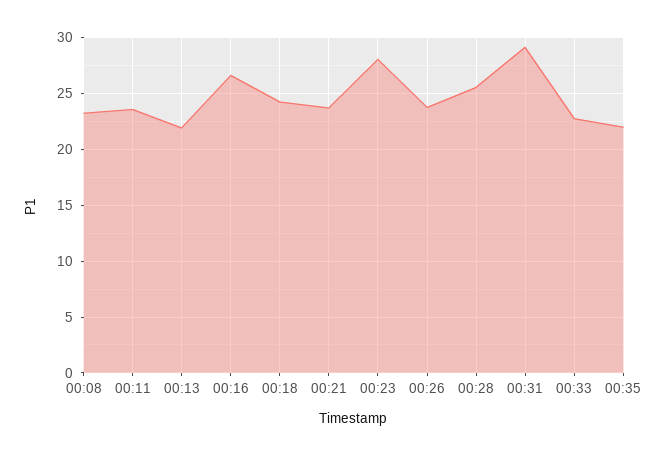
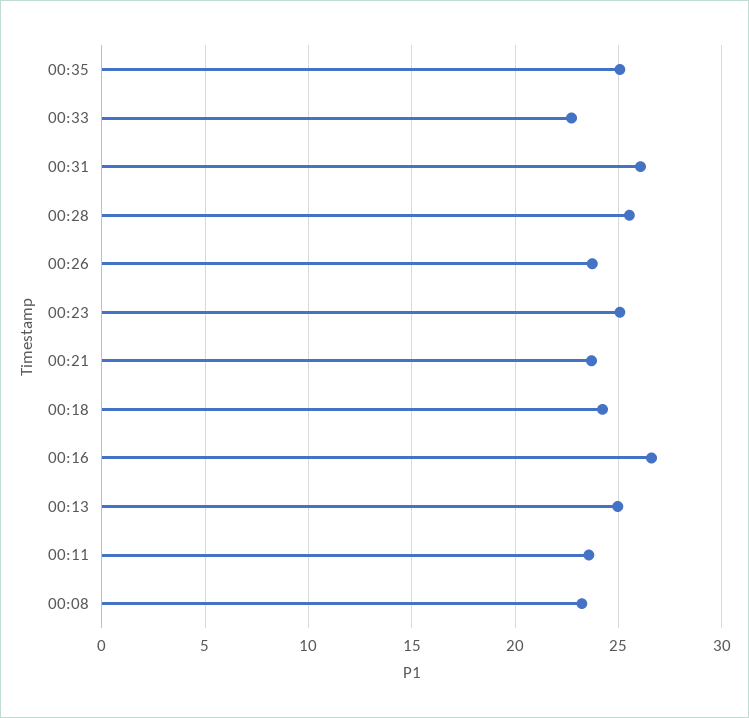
  {
    "00:08": 23,
    "00:11": 23.5,
-   "00:13": 22,
+   "00:13": 25,
    "00:16": 26.5,
    "00:18": 24,
    "00:21": 23.5,
-   "00:23": 28,
+   "00:23": 25,
    "00:26": 23.5,
    "00:28": 25.5,
-   "00:31": 29,
+   "00:31": 26,
    "00:33": 22.5,
-   "00:35": 22
+   "00:35": 25
  }

